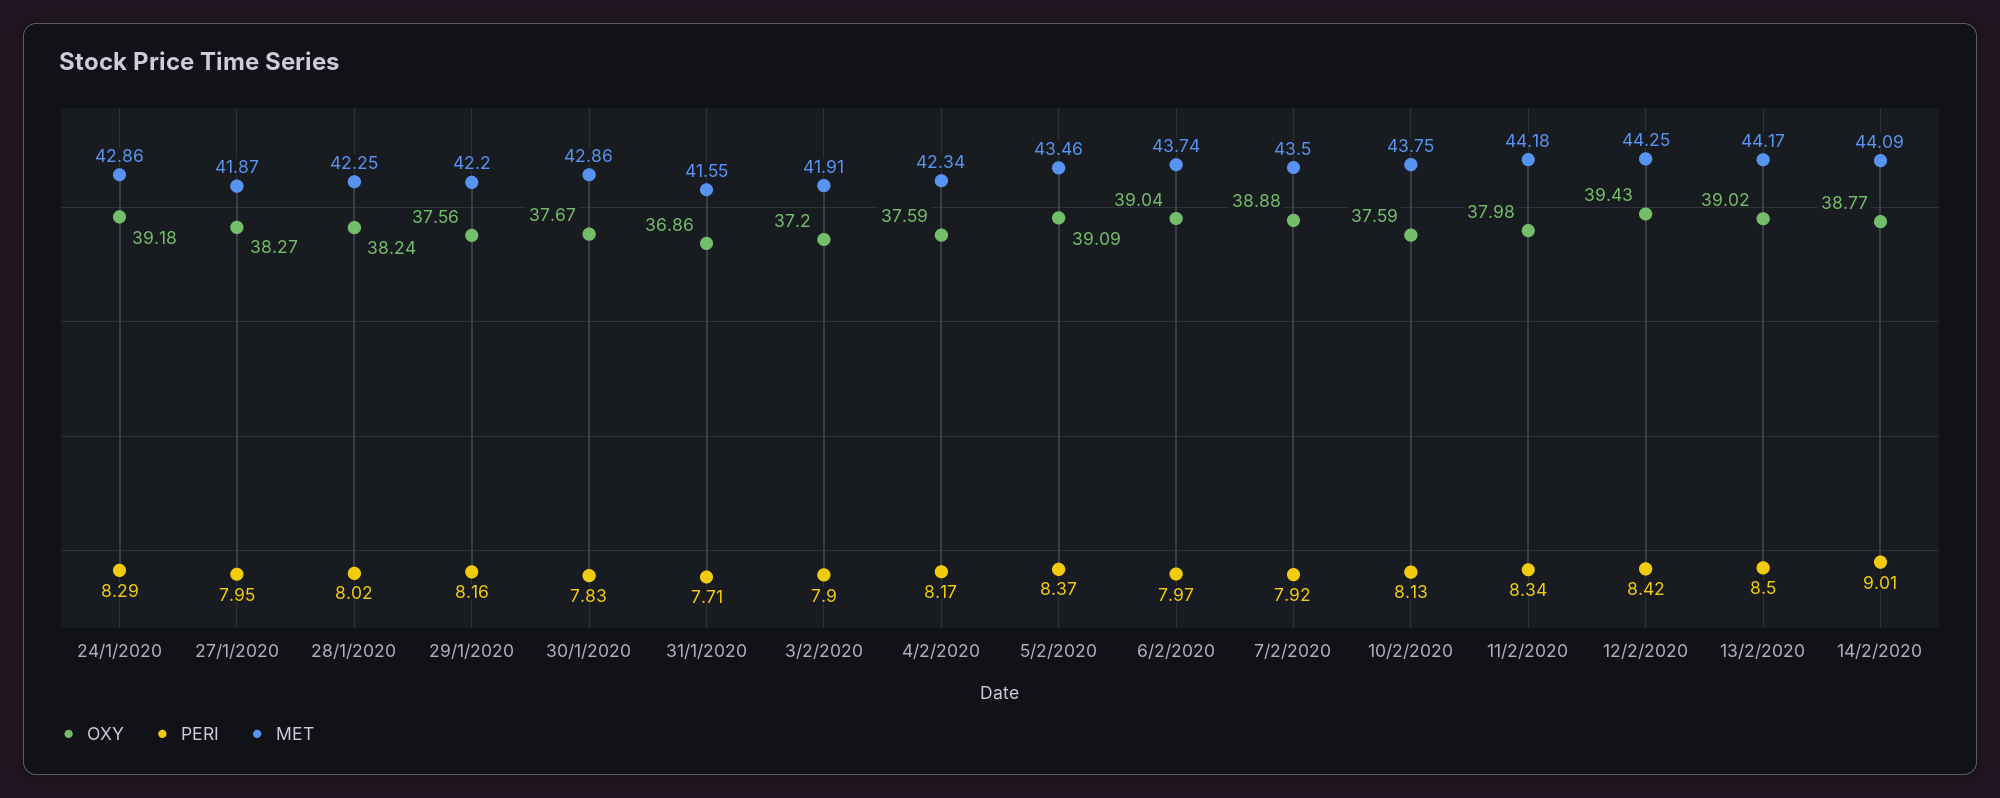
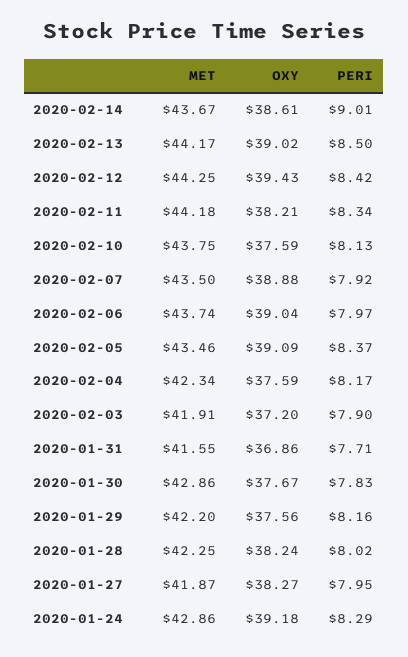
  {
    "OXY": {
      "24/1/2020": 39.18,
      "27/1/2020": 38.27,
      "28/1/2020": 38.24,
      "29/1/2020": 37.56,
      "30/1/2020": 37.67,
      "31/1/2020": 36.86,
      "3/2/2020": 37.2,
      "4/2/2020": 37.59,
      "5/2/2020": 39.09,
      "6/2/2020": 39.04,
      "7/2/2020": 38.88,
      "10/2/2020": 37.59,
-     "11/2/2020": 37.98,
+     "11/2/2020": 38.21,
      "12/2/2020": 39.43,
      "13/2/2020": 39.02,
-     "14/2/2020": 38.77
+     "14/2/2020": 38.61
    },
    "PERI": {
      "24/1/2020": 8.29,
      "27/1/2020": 7.95,
      "28/1/2020": 8.02,
      "29/1/2020": 8.16,
      "30/1/2020": 7.83,
      "31/1/2020": 7.71,
      "3/2/2020": 7.9,
      "4/2/2020": 8.17,
      "5/2/2020": 8.37,
      "6/2/2020": 7.97,
      "7/2/2020": 7.92,
      "10/2/2020": 8.13,
      "11/2/2020": 8.34,
      "12/2/2020": 8.42,
      "13/2/2020": 8.5,
      "14/2/2020": 9.01
    },
    "MET": {
      "24/1/2020": 42.86,
      "27/1/2020": 41.87,
      "28/1/2020": 42.25,
      "29/1/2020": 42.2,
      "30/1/2020": 42.86,
      "31/1/2020": 41.55,
      "3/2/2020": 41.91,
      "4/2/2020": 42.34,
      "5/2/2020": 43.46,
      "6/2/2020": 43.74,
      "7/2/2020": 43.5,
      "10/2/2020": 43.75,
      "11/2/2020": 44.18,
      "12/2/2020": 44.25,
      "13/2/2020": 44.17,
-     "14/2/2020": 44.09
+     "14/2/2020": 43.67
    }
  }

